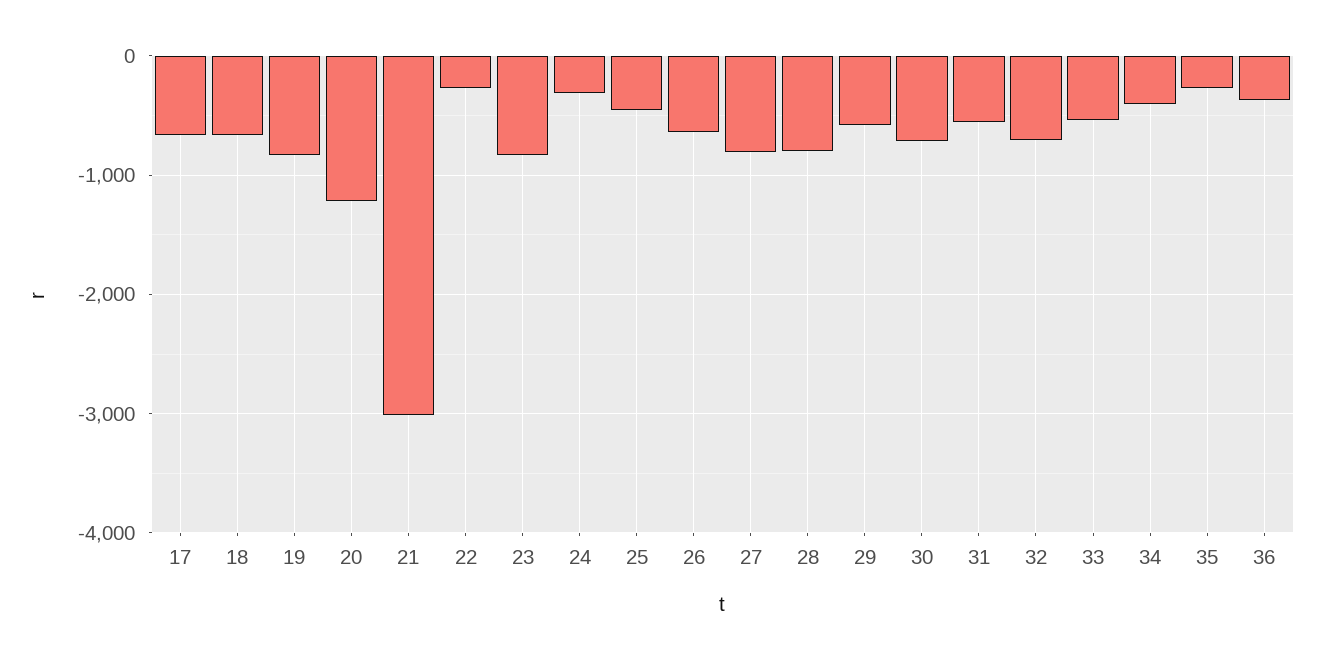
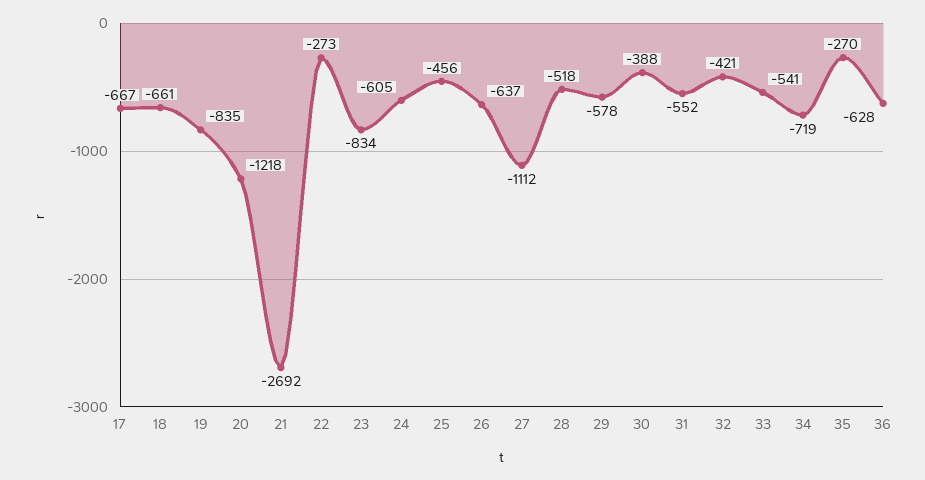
  {
    "17": -667,
    "18": -661,
    "19": -835,
    "20": -1218,
-   "21": -3000,
+   "21": -2692,
    "22": -273,
    "23": -834,
-   "24": -300,
+   "24": -605,
    "25": -456,
    "26": -637,
-   "27": -800,
+   "27": -1112,
-   "28": -800,
+   "28": -518,
    "29": -578,
-   "30": -700,
+   "30": -388,
    "31": -552,
-   "32": -700,
+   "32": -421,
    "33": -541,
-   "34": -400,
+   "34": -719,
    "35": -270,
-   "36": -400
+   "36": -628
  }

